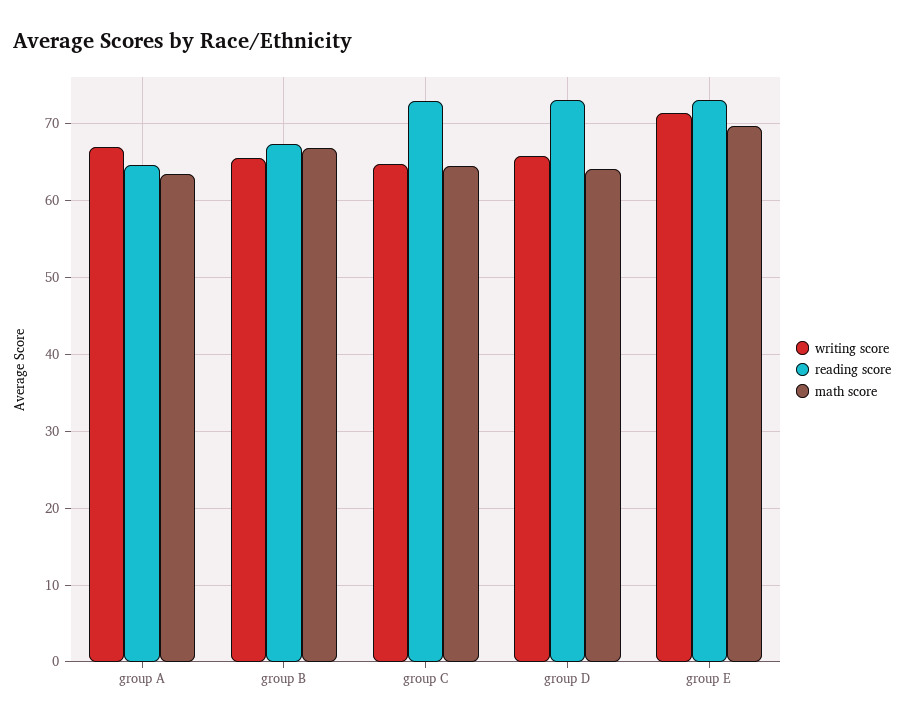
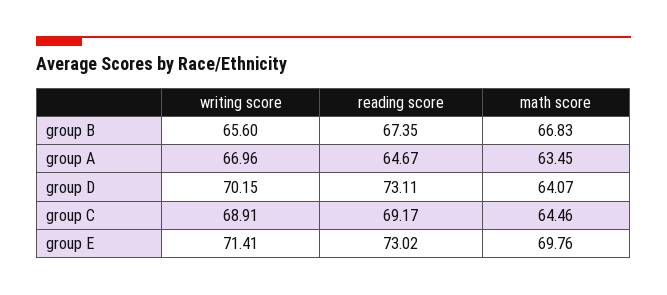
  {
    "writing score": {
      "group A": 66.96,
      "group B": 65.6,
-     "group C": 65,
+     "group C": 68.91,
-     "group D": 66,
+     "group D": 70.15,
      "group E": 71.41
    },
    "reading score": {
      "group A": 64.67,
      "group B": 67.35,
-     "group C": 73,
+     "group C": 69.17,
      "group D": 73.11,
      "group E": 73.02
    },
    "math score": {
      "group A": 63.45,
      "group B": 66.83,
      "group C": 64.46,
      "group D": 64.07,
      "group E": 69.76
    }
  }

